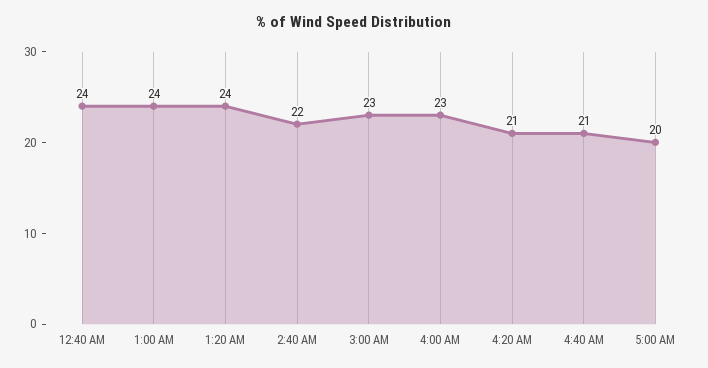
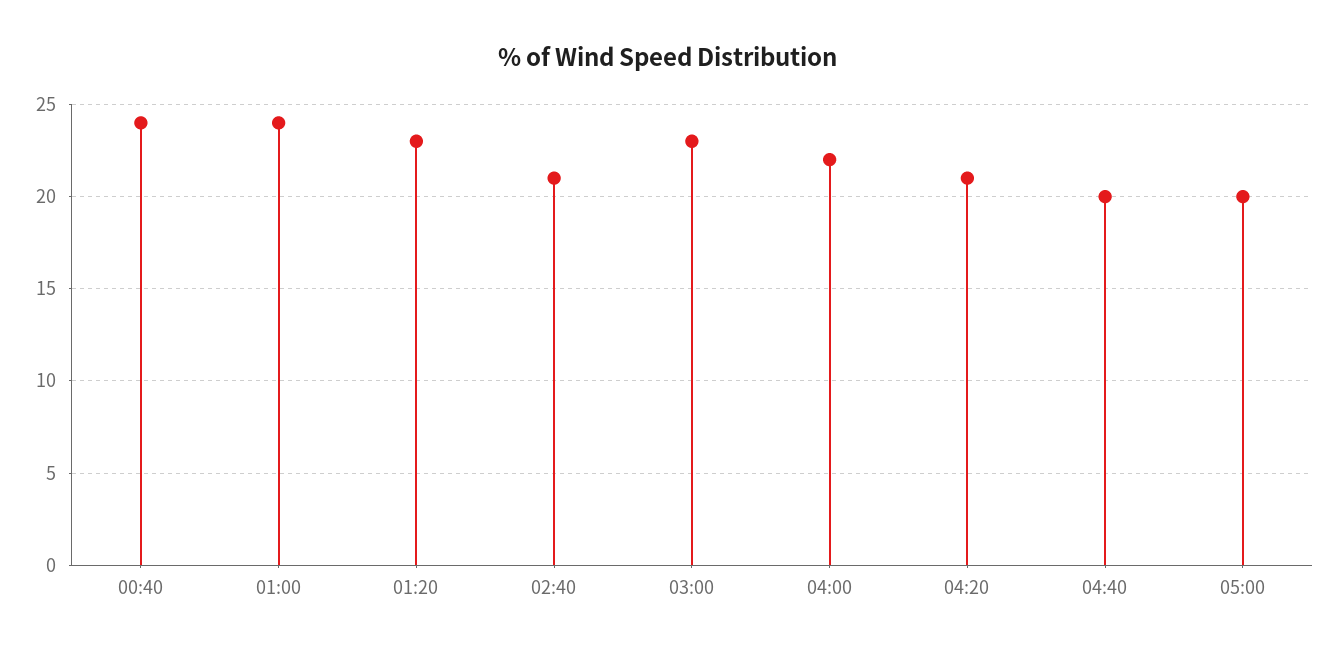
  {
    "12:40 AM": 24,
    "1:00 AM": 24,
-   "1:20 AM": 24,
+   "1:20 AM": 23,
-   "2:40 AM": 22,
+   "2:40 AM": 21,
    "3:00 AM": 23,
-   "4:00 AM": 23,
+   "4:00 AM": 22,
    "4:20 AM": 21,
-   "4:40 AM": 21,
+   "4:40 AM": 20,
    "5:00 AM": 20
  }

